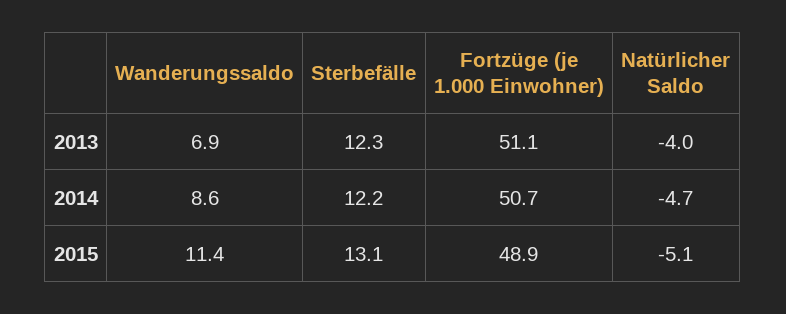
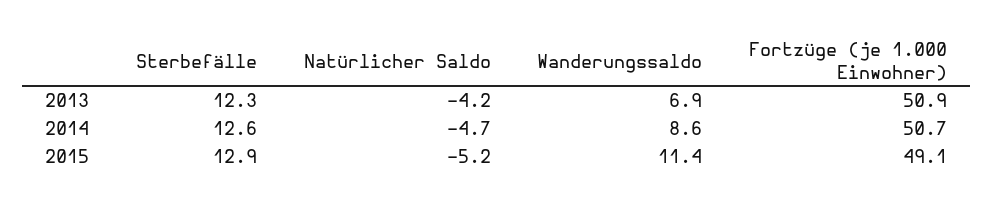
  {
    "Wanderungssaldo": {
      "2013": 6.9,
      "2014": 8.6,
      "2015": 11.4
    },
    "Sterbefälle": {
      "2013": 12.3,
-     "2014": 12.2,
+     "2014": 12.6,
-     "2015": 13.1
+     "2015": 12.9
    },
    "Fortzüge (je 1.000 Einwohner)": {
-     "2013": 51.1,
+     "2013": 50.9,
      "2014": 50.7,
-     "2015": 48.9
+     "2015": 49.1
    },
    "Natürlicher Saldo": {
-     "2013": -4,
+     "2013": -4.2,
      "2014": -4.7,
-     "2015": -5.1
+     "2015": -5.2
    }
  }

